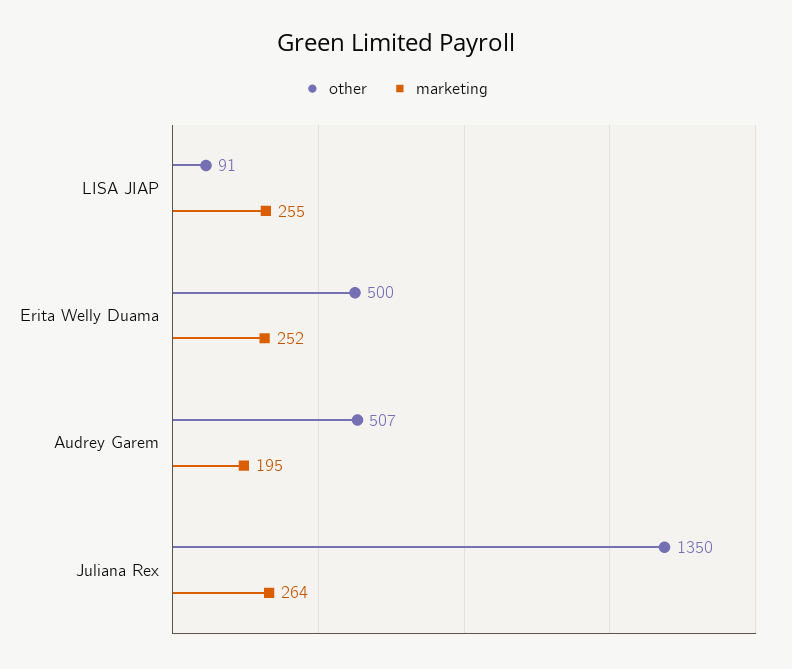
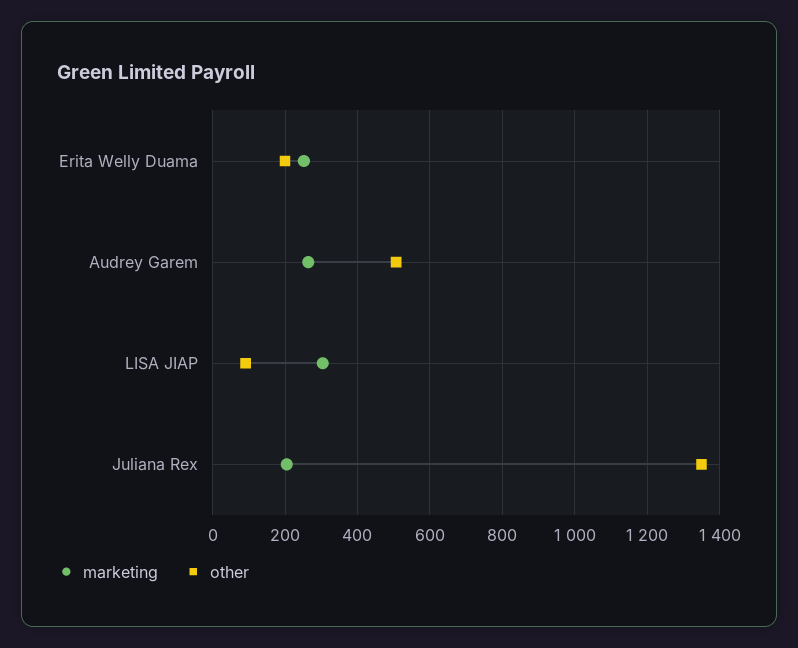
  {
    "other": {
      "LISA JIAP": 91,
-     "Erita Welly Duama": 500,
+     "Erita Welly Duama": 200,
      "Audrey Garem": 507,
      "Juliana Rex": 1350
    },
    "marketing": {
-     "LISA JIAP": 255,
+     "LISA JIAP": 300,
      "Erita Welly Duama": 252,
-     "Audrey Garem": 195,
+     "Audrey Garem": 260,
-     "Juliana Rex": 264
+     "Juliana Rex": 200
    }
  }

